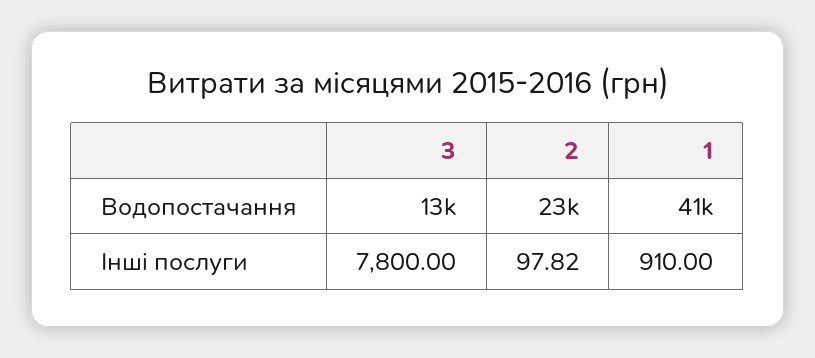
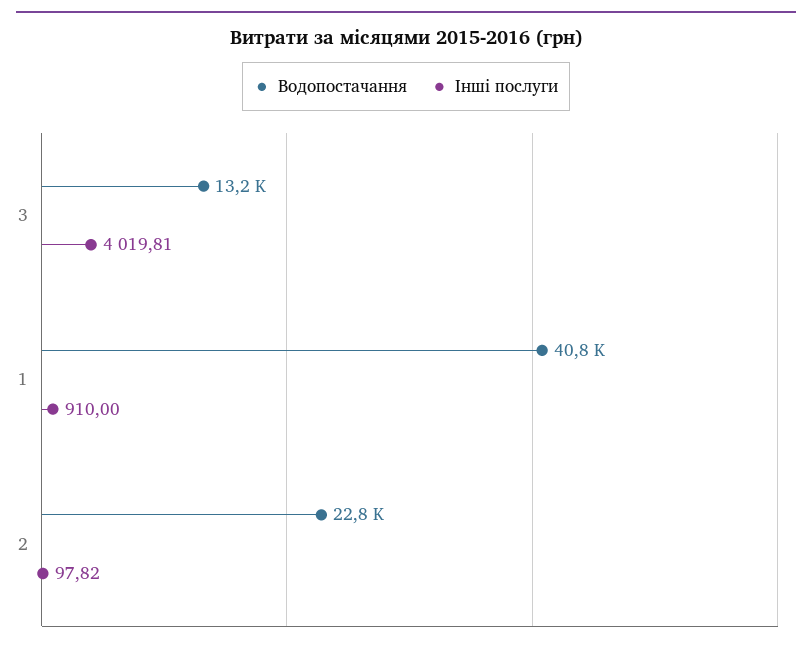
  {
    "Водопостачання": {
      "3": 13200,
      "2": 22800,
      "1": 40800
    },
    "Інші послуги": {
-     "3": 7800,
+     "3": 4019.81,
      "2": 97.82,
      "1": 910
    }
  }

